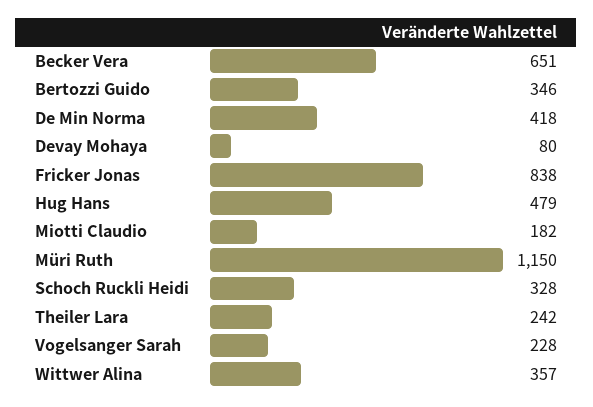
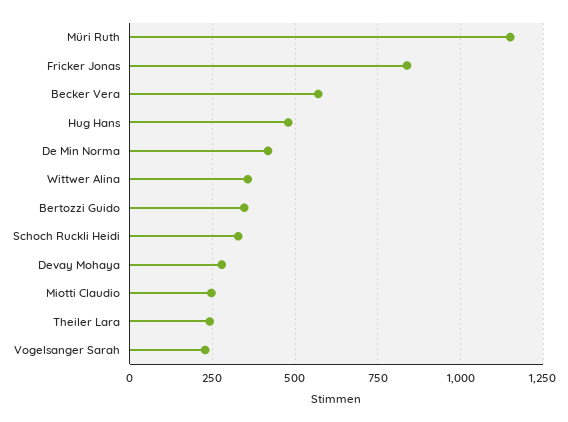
  {
-   "Becker Vera": 651,
+   "Becker Vera": 575,
    "Bertozzi Guido": 346,
    "De Min Norma": 418,
-   "Devay Mohaya": 80,
+   "Devay Mohaya": 275,
    "Fricker Jonas": 838,
    "Hug Hans": 479,
-   "Miotti Claudio": 182,
+   "Miotti Claudio": 250,
    "Müri Ruth": 1150,
    "Schoch Ruckli Heidi": 328,
    "Theiler Lara": 242,
    "Vogelsanger Sarah": 228,
    "Wittwer Alina": 357
  }

